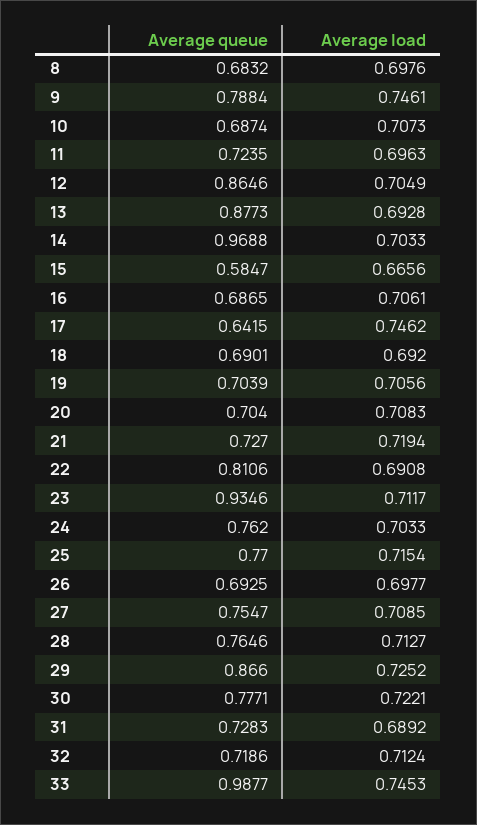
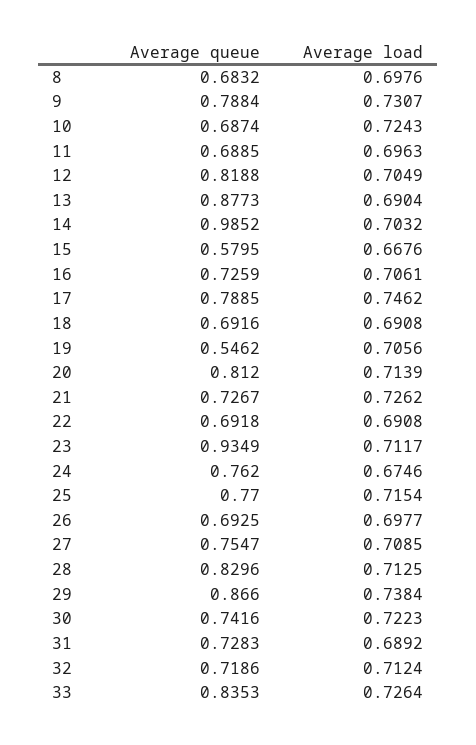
  {
    "Average queue": {
      "8": 0.6832,
      "9": 0.7884,
      "10": 0.6874,
-     "11": 0.7235,
+     "11": 0.6885,
-     "12": 0.8646,
+     "12": 0.8188,
      "13": 0.8773,
-     "14": 0.9688,
+     "14": 0.9852,
-     "15": 0.5847,
+     "15": 0.5795,
-     "16": 0.6865,
+     "16": 0.7259,
-     "17": 0.6415,
+     "17": 0.7885,
-     "18": 0.6901,
+     "18": 0.6916,
-     "19": 0.7039,
+     "19": 0.5462,
-     "20": 0.704,
+     "20": 0.812,
-     "21": 0.727,
+     "21": 0.7267,
-     "22": 0.8106,
+     "22": 0.6918,
-     "23": 0.9346,
+     "23": 0.9349,
      "24": 0.762,
      "25": 0.77,
      "26": 0.6925,
      "27": 0.7547,
-     "28": 0.7646,
+     "28": 0.8296,
      "29": 0.866,
-     "30": 0.7771,
+     "30": 0.7416,
      "31": 0.7283,
      "32": 0.7186,
-     "33": 0.9877
+     "33": 0.8353
    },
    "Average load": {
      "8": 0.6976,
-     "9": 0.7461,
+     "9": 0.7307,
-     "10": 0.7073,
+     "10": 0.7243,
      "11": 0.6963,
      "12": 0.7049,
-     "13": 0.6928,
+     "13": 0.6904,
-     "14": 0.7033,
+     "14": 0.7032,
-     "15": 0.6656,
+     "15": 0.6676,
      "16": 0.7061,
      "17": 0.7462,
-     "18": 0.692,
+     "18": 0.6908,
      "19": 0.7056,
-     "20": 0.7083,
+     "20": 0.7139,
-     "21": 0.7194,
+     "21": 0.7262,
      "22": 0.6908,
      "23": 0.7117,
-     "24": 0.7033,
+     "24": 0.6746,
      "25": 0.7154,
      "26": 0.6977,
      "27": 0.7085,
-     "28": 0.7127,
+     "28": 0.7125,
-     "29": 0.7252,
+     "29": 0.7384,
-     "30": 0.7221,
+     "30": 0.7223,
      "31": 0.6892,
      "32": 0.7124,
-     "33": 0.7453
+     "33": 0.7264
    }
  }

